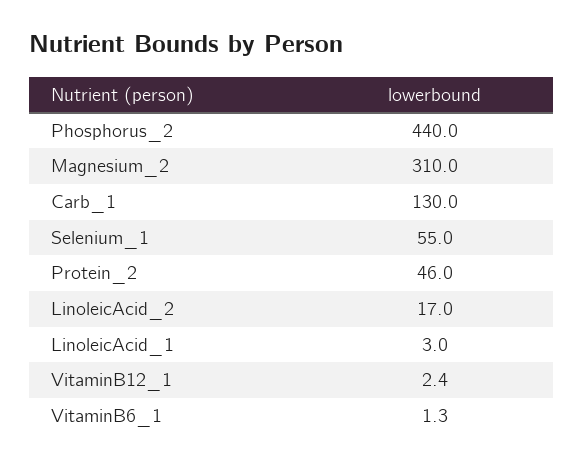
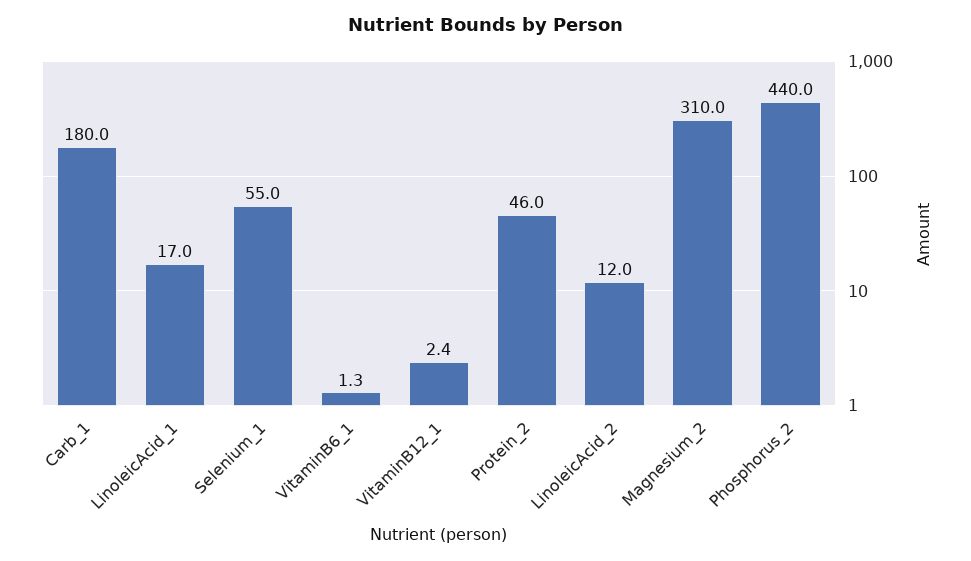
  {
    "Phosphorus_2": 440,
    "Magnesium_2": 310,
-   "Carb_1": 130,
+   "Carb_1": 180,
    "Selenium_1": 55,
    "Protein_2": 46,
-   "LinoleicAcid_2": 17,
+   "LinoleicAcid_2": 12,
-   "LinoleicAcid_1": 3,
+   "LinoleicAcid_1": 17,
    "VitaminB12_1": 2.4,
    "VitaminB6_1": 1.3
  }

